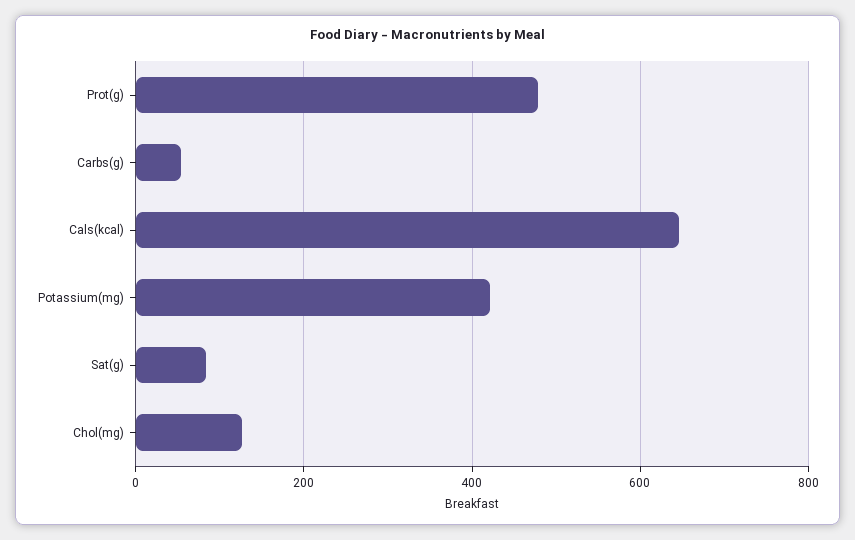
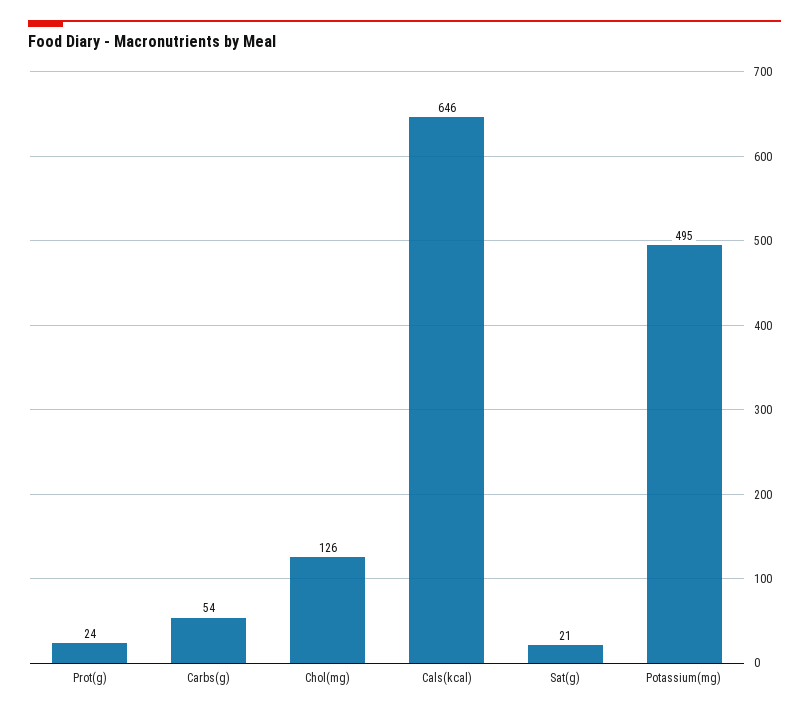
  {
-   "Prot(g)": 480,
+   "Prot(g)": 24,
    "Carbs(g)": 54,
    "Cals(kcal)": 646,
-   "Potassium(mg)": 420,
+   "Potassium(mg)": 495,
-   "Sat(g)": 80,
+   "Sat(g)": 21,
    "Chol(mg)": 126
  }

